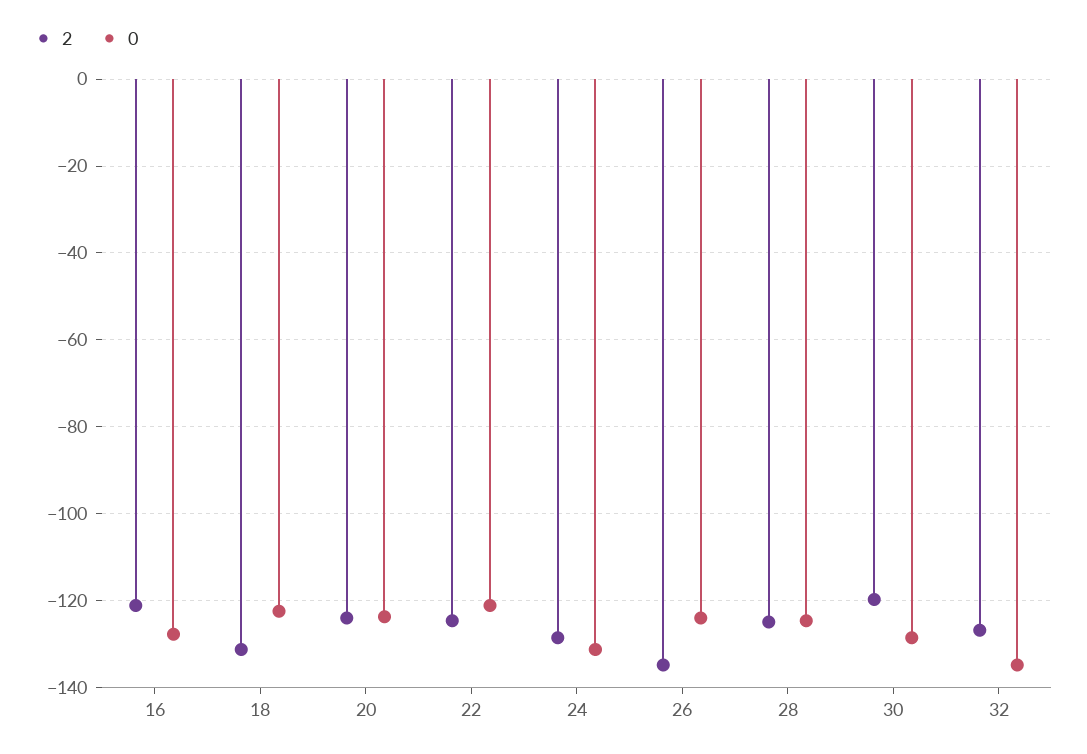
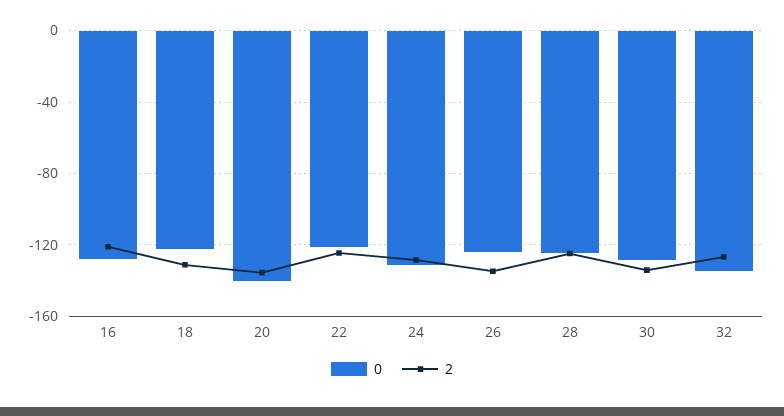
  {
    "2": {
      "16": -122,
      "18": -132,
-     "20": -124,
+     "20": -135,
      "22": -124,
      "24": -128,
      "26": -134,
      "28": -124,
-     "30": -120,
+     "30": -135,
      "32": -126
    },
    "0": {
      "16": -128,
      "18": -122,
-     "20": -124,
+     "20": -140,
      "22": -122,
      "24": -132,
      "26": -124,
      "28": -124,
      "30": -128,
      "32": -134
    }
  }

